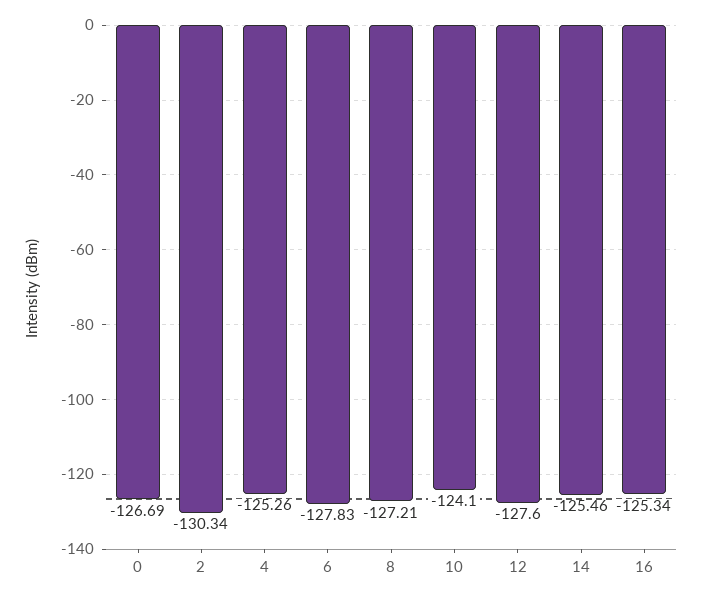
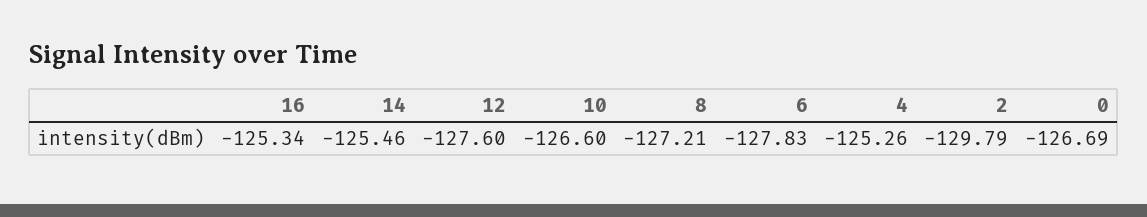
  {
    "0": -126.69,
-   "2": -130.34,
+   "2": -129.79,
    "4": -125.26,
    "6": -127.83,
    "8": -127.21,
-   "10": -124.1,
+   "10": -126.6,
    "12": -127.6,
    "14": -125.46,
    "16": -125.34
  }

